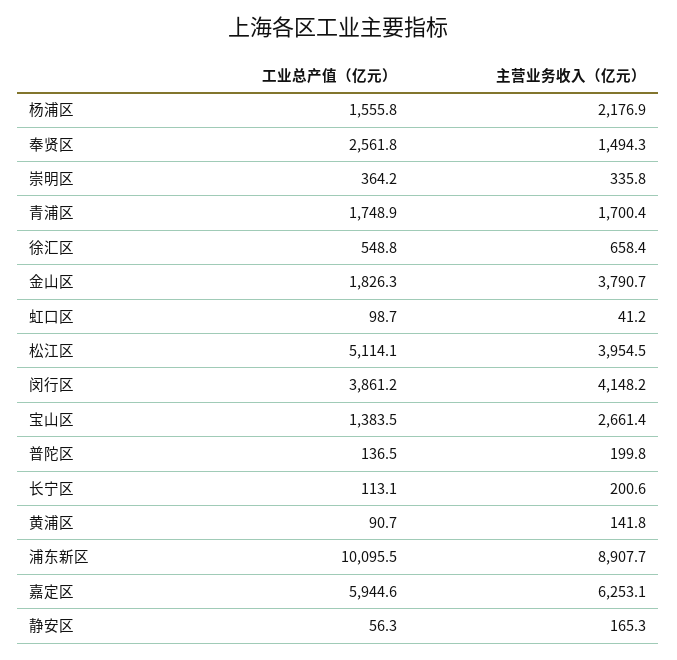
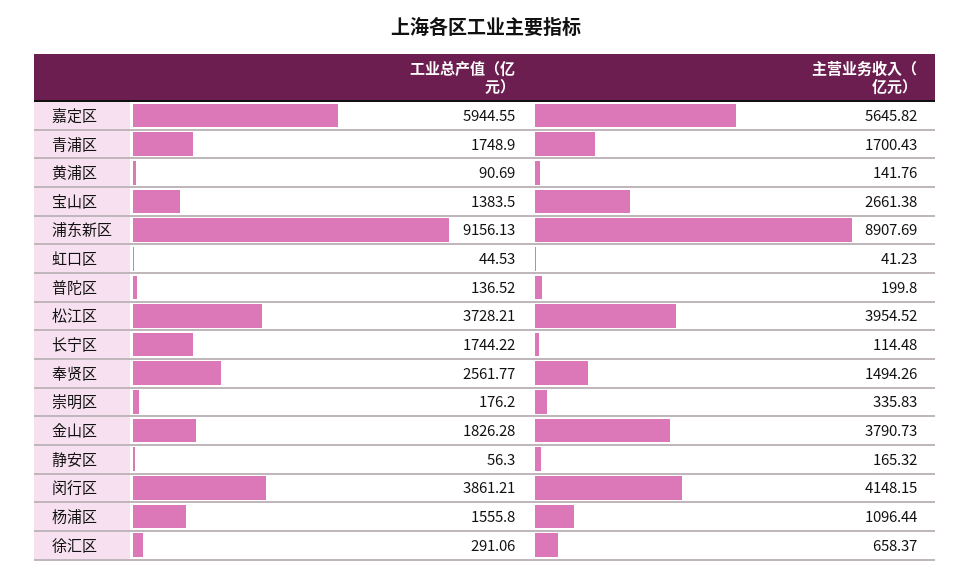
  {
    "工业总产值（亿元）": {
      "杨浦区": 1555.8,
      "奉贤区": 2561.77,
-     "崇明区": 364.2,
+     "崇明区": 176.2,
      "青浦区": 1748.9,
-     "徐汇区": 548.8,
+     "徐汇区": 291.06,
      "金山区": 1826.28,
-     "虹口区": 98.7,
+     "虹口区": 44.53,
-     "松江区": 5114.1,
+     "松江区": 3728.21,
      "闵行区": 3861.21,
      "宝山区": 1383.5,
      "普陀区": 136.52,
-     "长宁区": 113.1,
+     "长宁区": 1744.22,
      "黄浦区": 90.69,
-     "浦东新区": 10095.5,
+     "浦东新区": 9156.13,
      "嘉定区": 5944.55,
      "静安区": 56.3
    },
    "主营业务收入（亿元）": {
-     "杨浦区": 2176.9,
+     "杨浦区": 1096.44,
      "奉贤区": 1494.26,
      "崇明区": 335.83,
      "青浦区": 1700.43,
      "徐汇区": 658.37,
      "金山区": 3790.73,
      "虹口区": 41.23,
      "松江区": 3954.52,
      "闵行区": 4148.15,
      "宝山区": 2661.38,
      "普陀区": 199.8,
-     "长宁区": 200.6,
+     "长宁区": 114.48,
      "黄浦区": 141.76,
      "浦东新区": 8907.69,
-     "嘉定区": 6253.1,
+     "嘉定区": 5645.82,
      "静安区": 165.32
    }
  }

